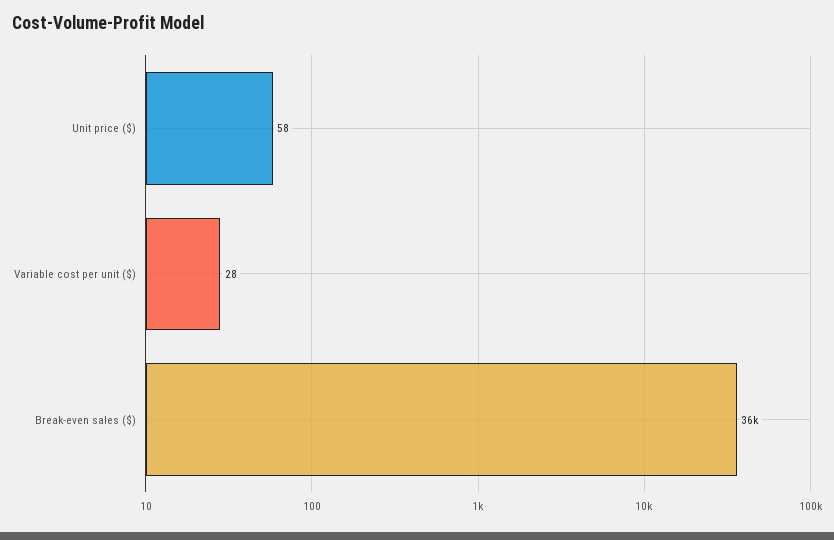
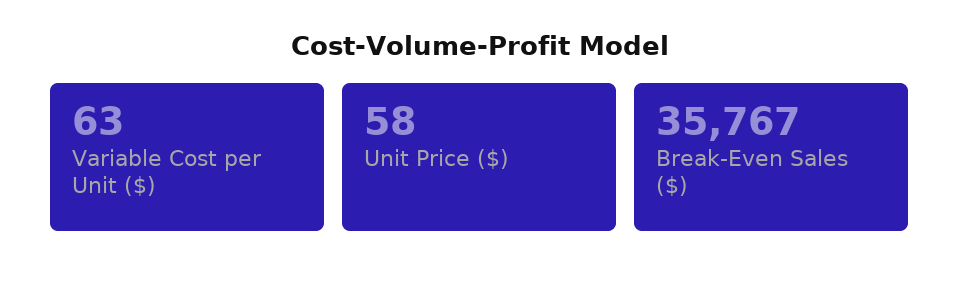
  {
    "Unit price ($)": 58,
-   "Variable cost per unit ($)": 28,
+   "Variable cost per unit ($)": 63,
    "Break-even sales ($)": 35767
  }

